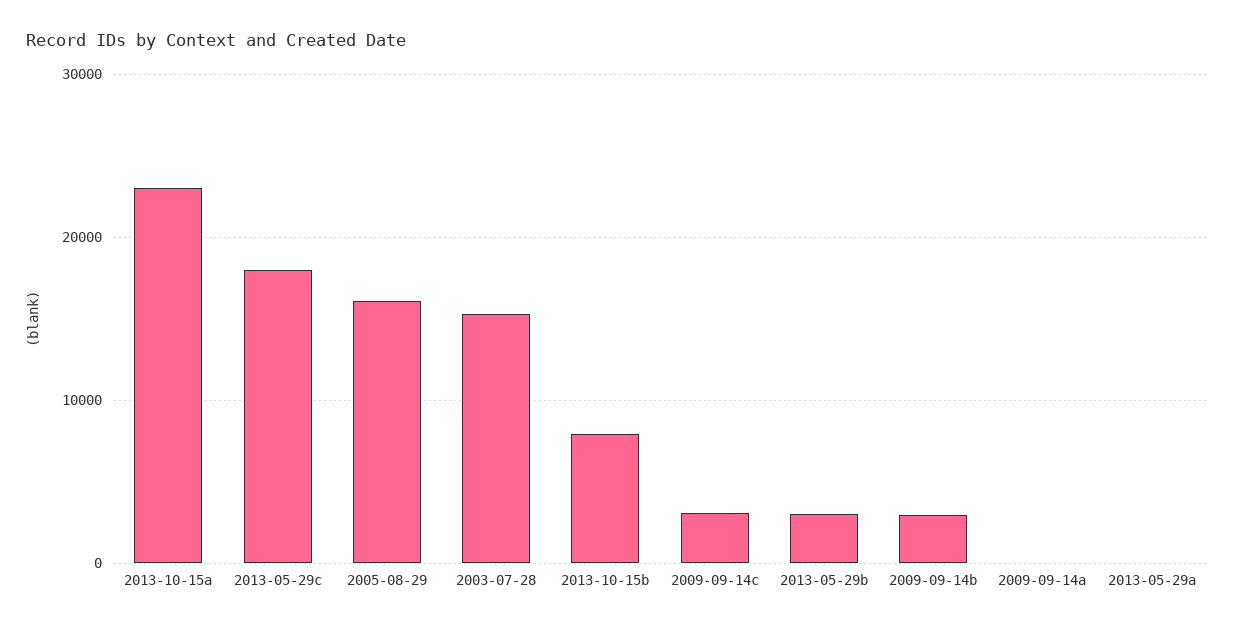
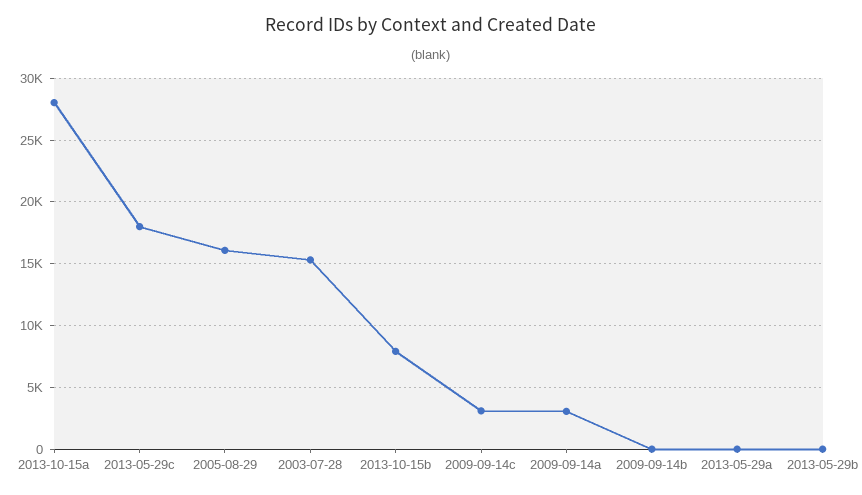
  {
-   "2013-10-15a": 23000,
+   "2013-10-15a": 28000,
    "2013-05-29c": 18000,
    "2005-08-29": 16000,
    "2003-07-28": 15500,
    "2013-10-15b": 8000,
    "2009-09-14c": 3000,
-   "2013-05-29b": 3000,
+   "2013-05-29b": 0,
-   "2009-09-14b": 3000,
+   "2009-09-14b": 0,
-   "2009-09-14a": 0,
+   "2009-09-14a": 3000,
    "2013-05-29a": 0
  }

